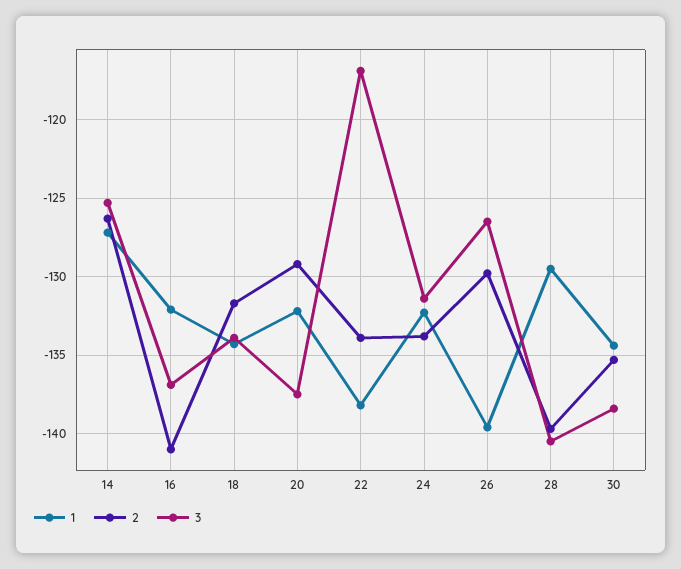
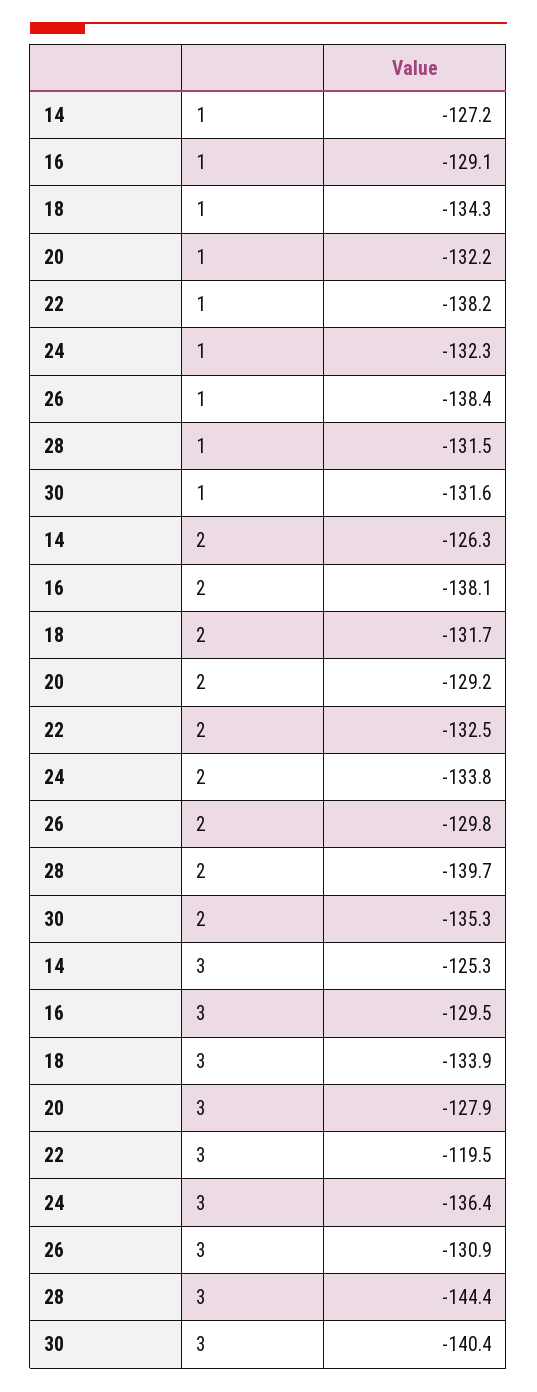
  {
    "1": {
      "14": -127.2,
-     "16": -132,
+     "16": -129.1,
      "18": -134.3,
      "20": -132.2,
      "22": -138.2,
      "24": -132.3,
-     "26": -139.5,
+     "26": -138.4,
-     "28": -129.5,
+     "28": -131.5,
-     "30": -134.5
+     "30": -131.6
    },
    "2": {
      "14": -126.3,
-     "16": -141,
+     "16": -138.1,
      "18": -131.7,
      "20": -129.2,
-     "22": -134,
+     "22": -132.5,
      "24": -133.8,
      "26": -129.8,
      "28": -139.7,
      "30": -135.3
    },
    "3": {
      "14": -125.3,
-     "16": -137,
+     "16": -129.5,
      "18": -133.9,
-     "20": -137.5,
+     "20": -127.9,
-     "22": -117,
+     "22": -119.5,
-     "24": -131.5,
+     "24": -136.4,
-     "26": -126.5,
+     "26": -130.9,
-     "28": -140.5,
+     "28": -144.4,
-     "30": -138.5
+     "30": -140.4
    }
  }

